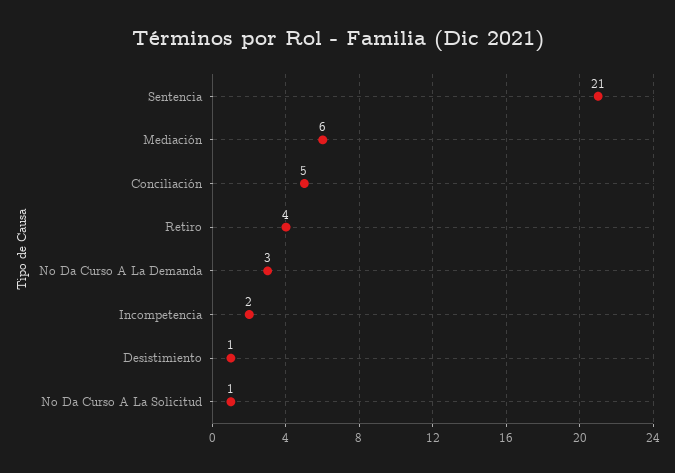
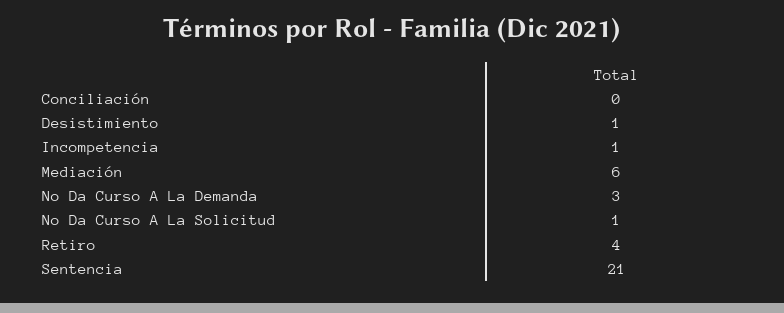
  {
    "Sentencia": 21,
    "Mediación": 6,
-   "Conciliación": 5,
+   "Conciliación": 0,
    "Retiro": 4,
    "No Da Curso A La Demanda": 3,
-   "Incompetencia": 2,
+   "Incompetencia": 1,
    "Desistimiento": 1,
    "No Da Curso A La Solicitud": 1
  }

